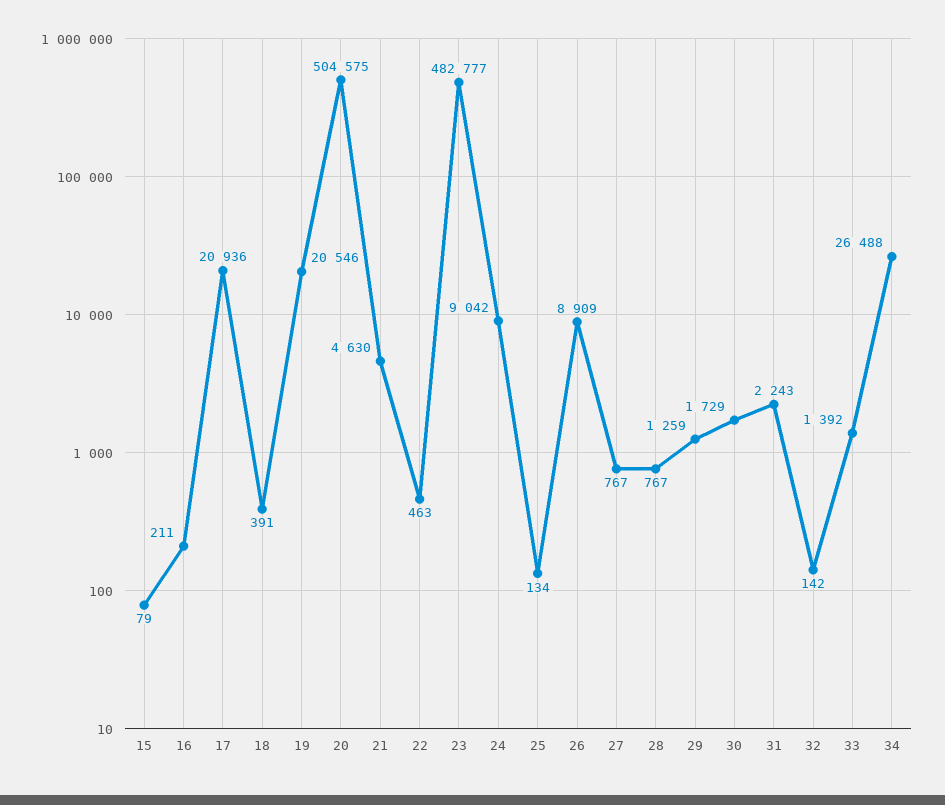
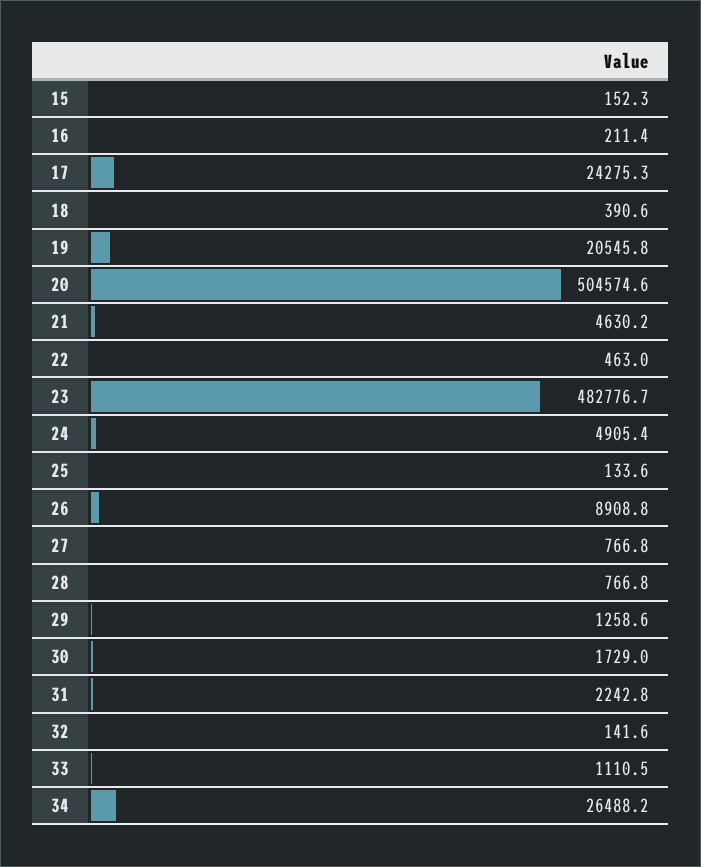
  {
-   "15": 79,
+   "15": 152.3,
    "16": 211.4,
-   "17": 20936,
+   "17": 24275.3,
    "18": 390.6,
    "19": 20545.8,
    "20": 504574.6,
    "21": 4630.2,
    "22": 463,
    "23": 482776.7,
-   "24": 9042,
+   "24": 4905.4,
    "25": 133.6,
    "26": 8908.8,
    "27": 766.8,
    "28": 766.8,
    "29": 1258.6,
    "30": 1729,
    "31": 2242.8,
    "32": 141.6,
-   "33": 1392,
+   "33": 1110.5,
    "34": 26488.2
  }

